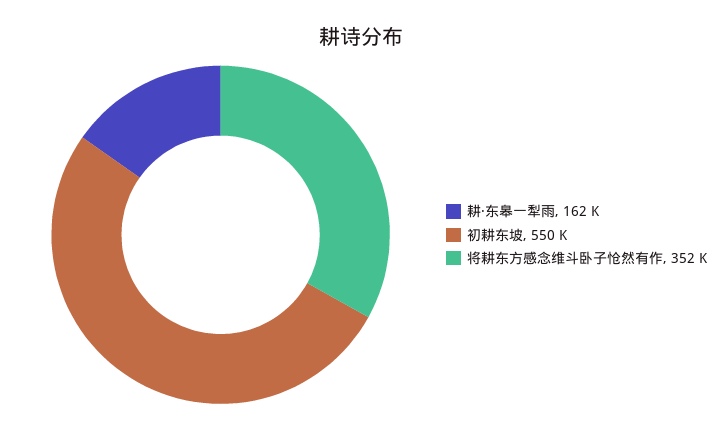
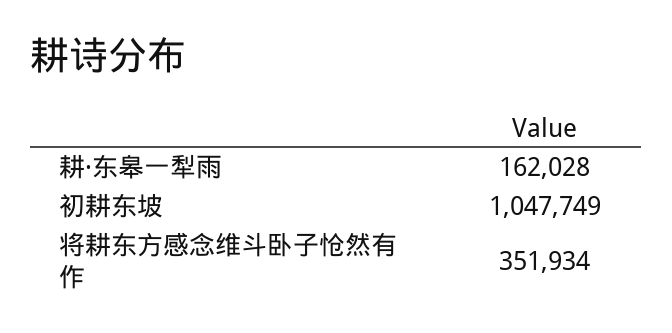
  {
    "耕·东皋一犁雨": 162028,
-   "初耕东坡": 550000,
+   "初耕东坡": 1047749,
    "将耕东方感念维斗卧子怆然有作": 351934
  }

